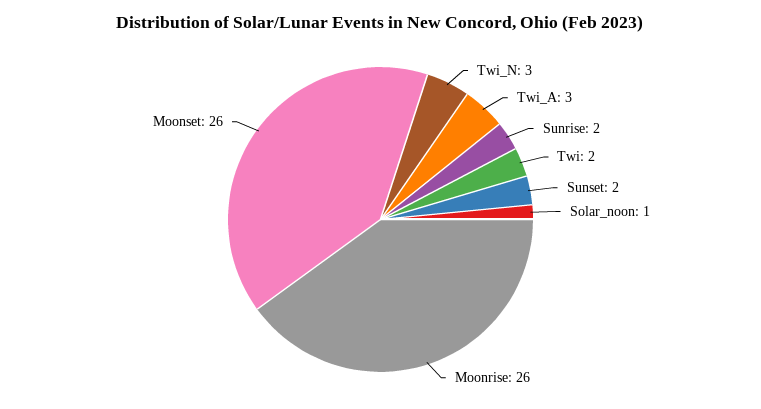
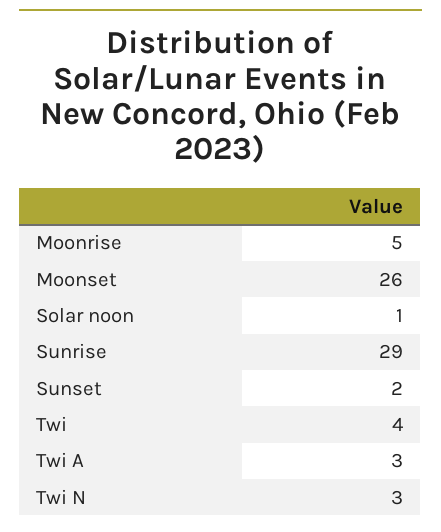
  {
    "Twi_N": 3,
    "Twi_A": 3,
-   "Sunrise": 2,
+   "Sunrise": 29,
-   "Twi": 2,
+   "Twi": 4,
    "Sunset": 2,
    "Solar_noon": 1,
-   "Moonrise": 26,
+   "Moonrise": 5,
    "Moonset": 26
  }

